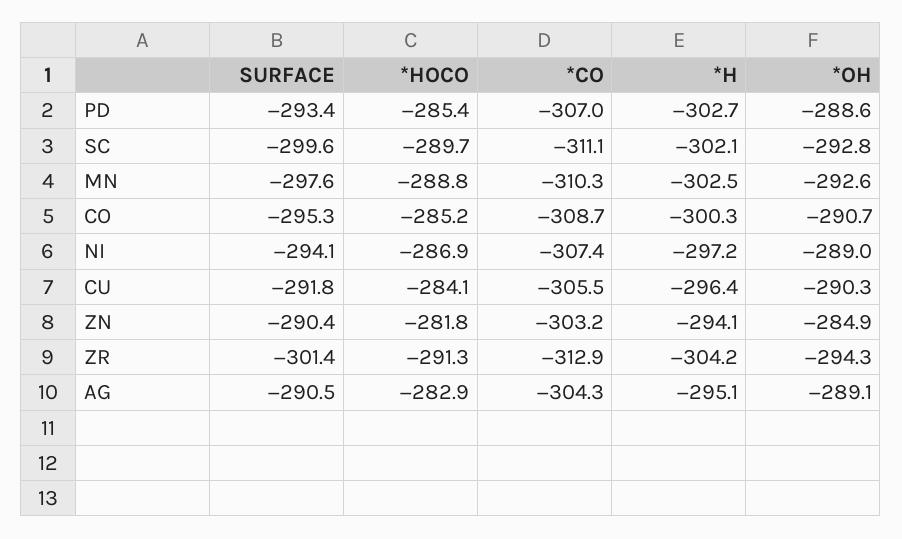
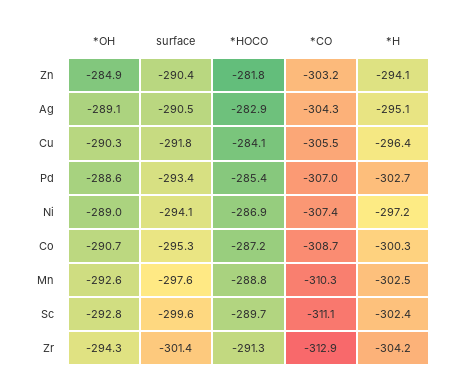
  {
    "SURFACE": {
      "PD": -293.4,
      "SC": -299.6,
      "MN": -297.6,
      "CO": -295.3,
      "NI": -294.1,
      "CU": -291.8,
      "ZN": -290.4,
      "ZR": -301.4,
      "AG": -290.5
    },
    "*HOCO": {
      "PD": -285.4,
      "SC": -289.7,
      "MN": -288.8,
-     "CO": -285.2,
+     "CO": -287.2,
      "NI": -286.9,
      "CU": -284.1,
      "ZN": -281.8,
      "ZR": -291.3,
      "AG": -282.9
    },
    "*CO": {
      "PD": -307,
      "SC": -311.1,
      "MN": -310.3,
      "CO": -308.7,
      "NI": -307.4,
      "CU": -305.5,
      "ZN": -303.2,
      "ZR": -312.9,
      "AG": -304.3
    },
    "*H": {
      "PD": -302.7,
-     "SC": -302.1,
+     "SC": -302.4,
      "MN": -302.5,
      "CO": -300.3,
      "NI": -297.2,
      "CU": -296.4,
      "ZN": -294.1,
      "ZR": -304.2,
      "AG": -295.1
    },
    "*OH": {
      "PD": -288.6,
      "SC": -292.8,
      "MN": -292.6,
      "CO": -290.7,
      "NI": -289,
      "CU": -290.3,
      "ZN": -284.9,
      "ZR": -294.3,
      "AG": -289.1
    }
  }

